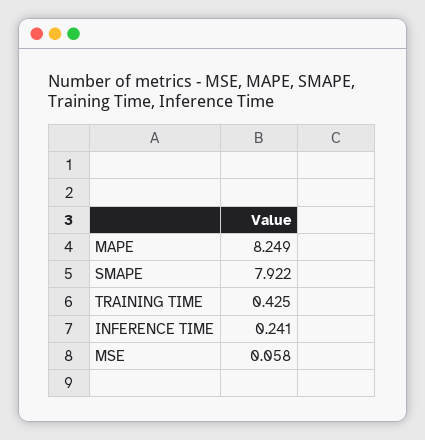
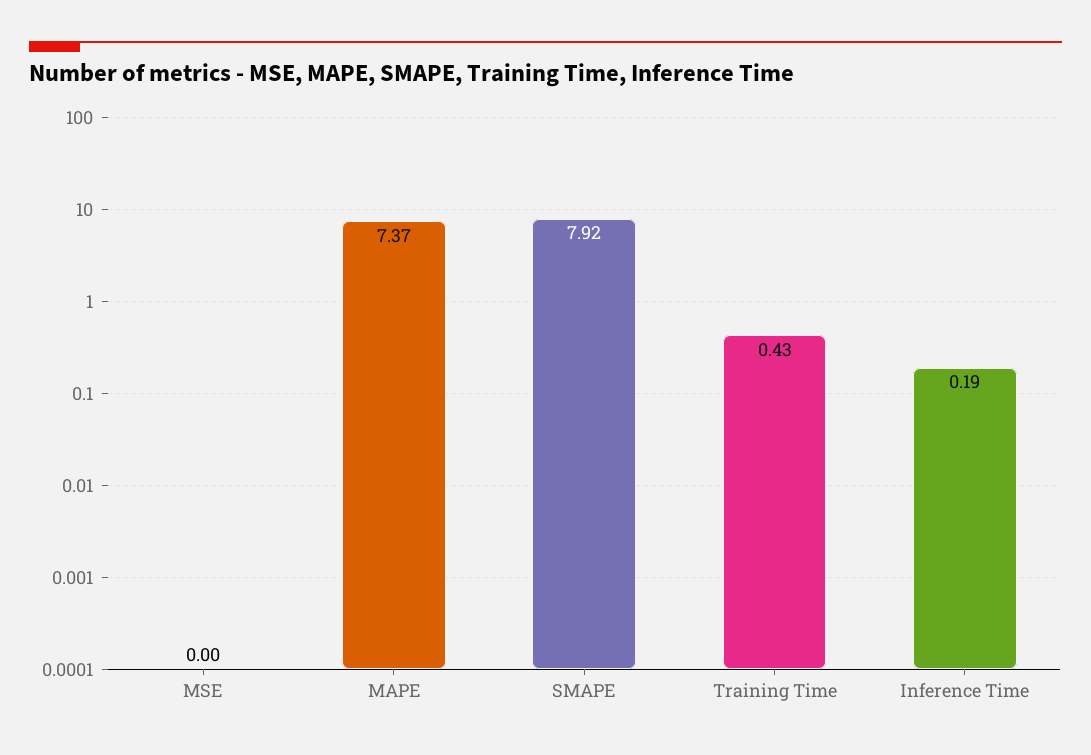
  {
-   "MAPE": 8.249,
+   "MAPE": 7.37,
    "SMAPE": 7.922,
    "TRAINING TIME": 0.425,
-   "INFERENCE TIME": 0.241,
+   "INFERENCE TIME": 0.19,
-   "MSE": 0.058
+   "MSE": 0
  }

